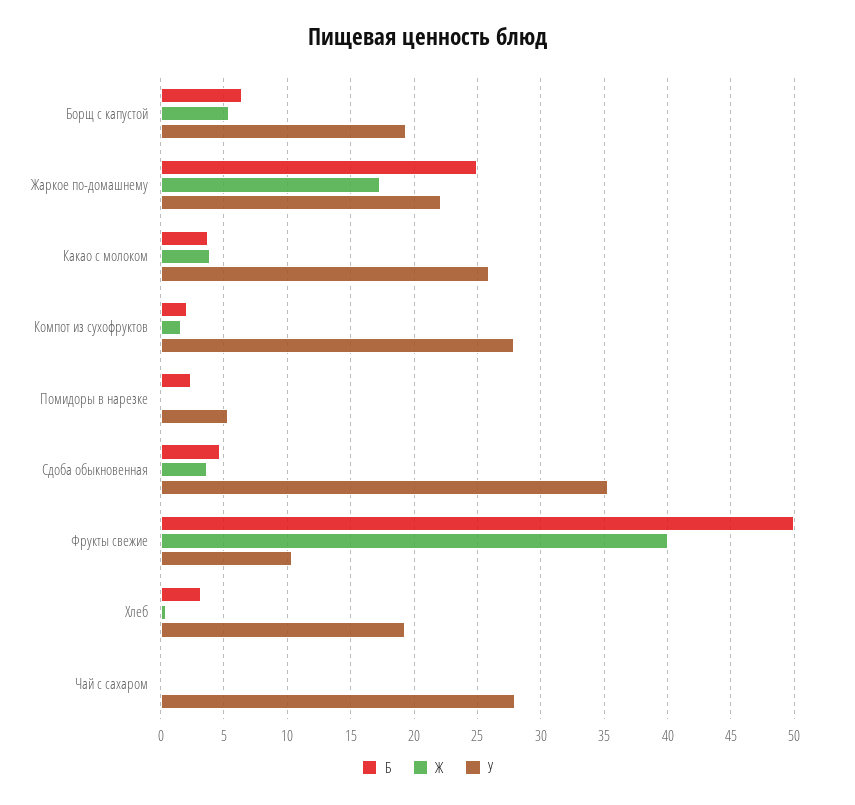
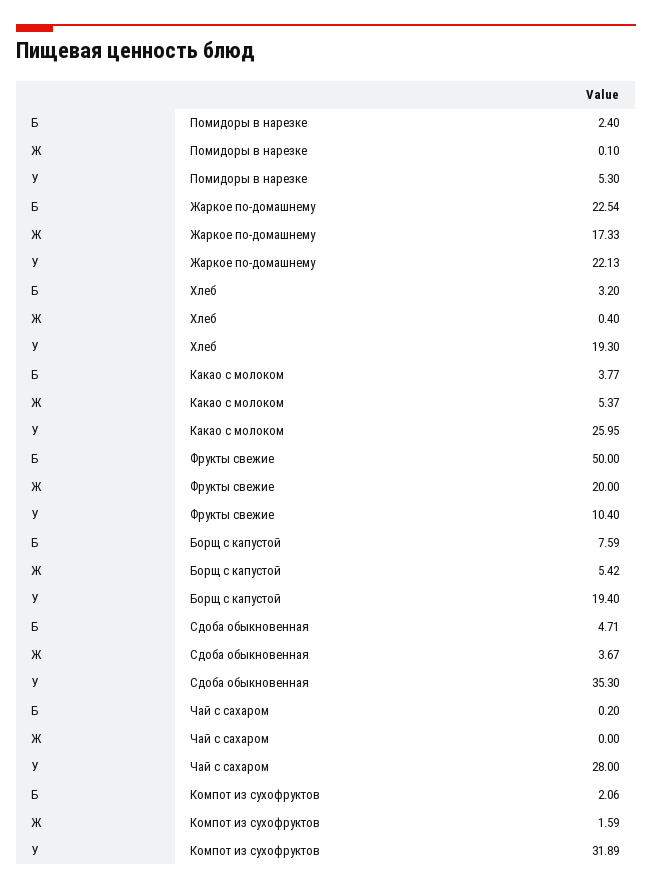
  {
    "Б": {
-     "Борщ с капустой": 6.5,
+     "Борщ с капустой": 7.59,
-     "Жаркое по-домашнему": 25,
+     "Жаркое по-домашнему": 22.54,
      "Какао с молоком": 3.77,
      "Компот из сухофруктов": 2.06,
      "Помидоры в нарезке": 2.4,
      "Сдоба обыкновенная": 4.71,
      "Фрукты свежие": 50,
      "Хлеб": 3.2,
      "Чай с сахаром": 0.2
    },
    "Ж": {
      "Борщ с капустой": 5.42,
      "Жаркое по-домашнему": 17.33,
-     "Какао с молоком": 4,
+     "Какао с молоком": 5.37,
      "Компот из сухофруктов": 1.59,
      "Помидоры в нарезке": 0.1,
      "Сдоба обыкновенная": 3.67,
-     "Фрукты свежие": 40,
+     "Фрукты свежие": 20,
      "Хлеб": 0.4,
      "Чай с сахаром": 0
    },
    "У": {
      "Борщ с капустой": 19.4,
      "Жаркое по-домашнему": 22.13,
      "Какао с молоком": 25.95,
-     "Компот из сухофруктов": 28,
+     "Компот из сухофруктов": 31.89,
      "Помидоры в нарезке": 5.3,
      "Сдоба обыкновенная": 35.3,
      "Фрукты свежие": 10.4,
      "Хлеб": 19.3,
      "Чай с сахаром": 28
    }
  }

